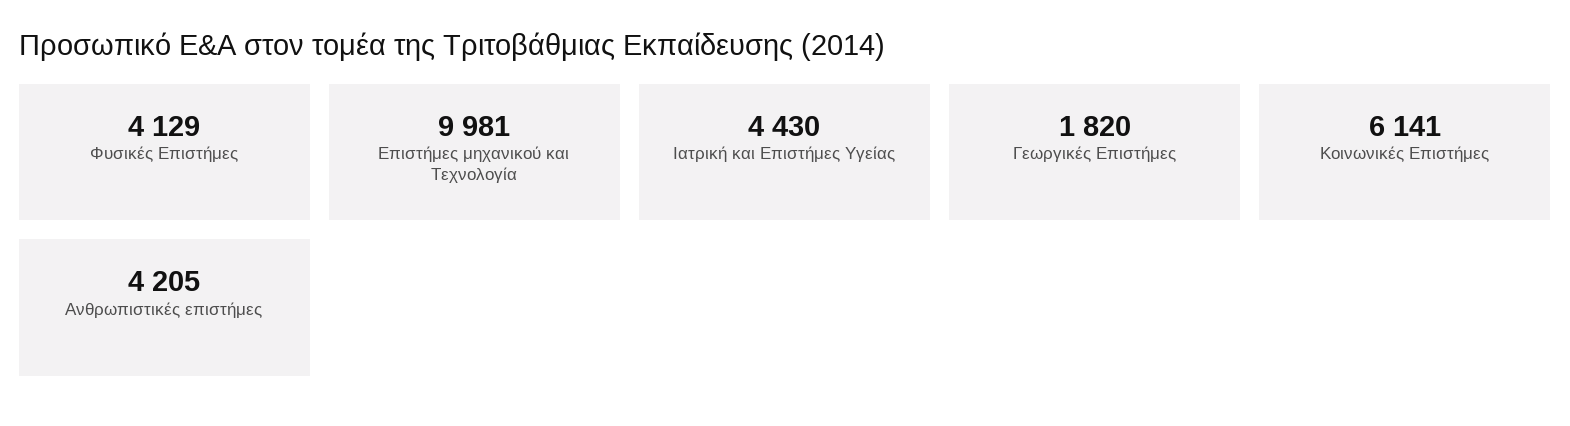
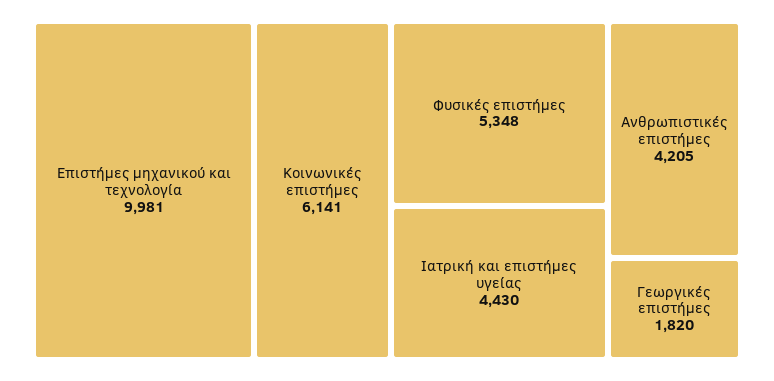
  {
-   "Φυσικές Επιστήμες": 4129,
+   "Φυσικές Επιστήμες": 5348,
    "Επιστήμες μηχανικού και Τεχνολογία": 9981,
    "Ιατρική και Επιστήμες Υγείας": 4430,
    "Γεωργικές Επιστήμες": 1820,
    "Κοινωνικές Επιστήμες": 6141,
    "Ανθρωπιστικές επιστήμες": 4205
  }

